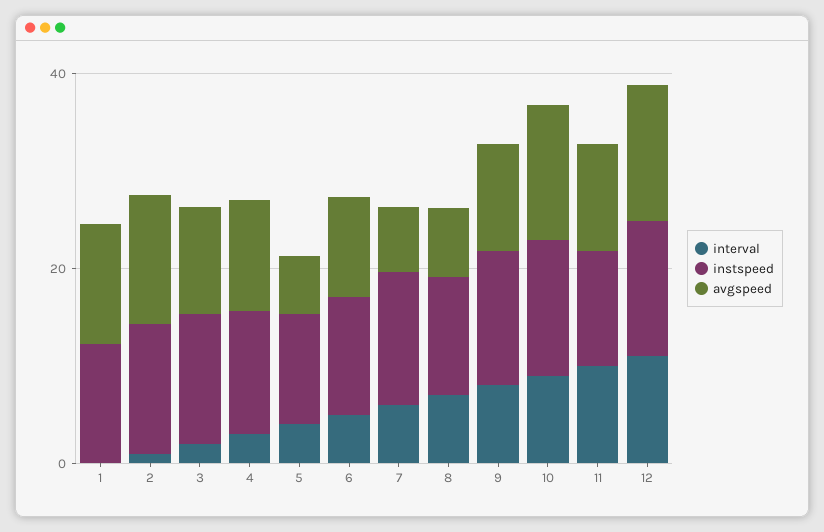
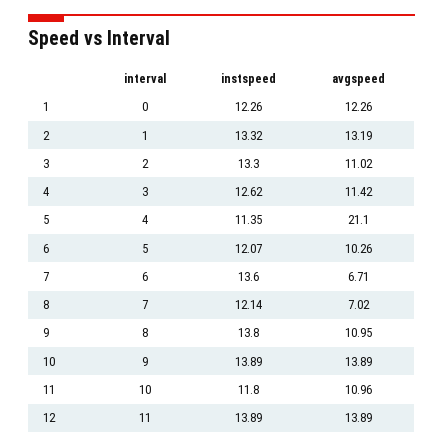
  {
    "interval": {
      "1": 0,
      "2": 1,
      "3": 2,
      "4": 3,
      "5": 4,
      "6": 5,
      "7": 6,
      "8": 7,
      "9": 8,
      "10": 9,
      "11": 10,
      "12": 11
    },
    "instspeed": {
      "1": 12.26,
      "2": 13.32,
      "3": 13.3,
      "4": 12.62,
      "5": 11.35,
      "6": 12.07,
      "7": 13.6,
      "8": 12.14,
      "9": 13.8,
      "10": 13.89,
      "11": 11.8,
      "12": 13.89
    },
    "avgspeed": {
      "1": 12.26,
      "2": 13.19,
      "3": 11.02,
      "4": 11.42,
-     "5": 5,
+     "5": 21.1,
      "6": 10.26,
      "7": 6.71,
      "8": 7.02,
      "9": 10.95,
      "10": 13.89,
      "11": 10.96,
      "12": 13.89
    }
  }

